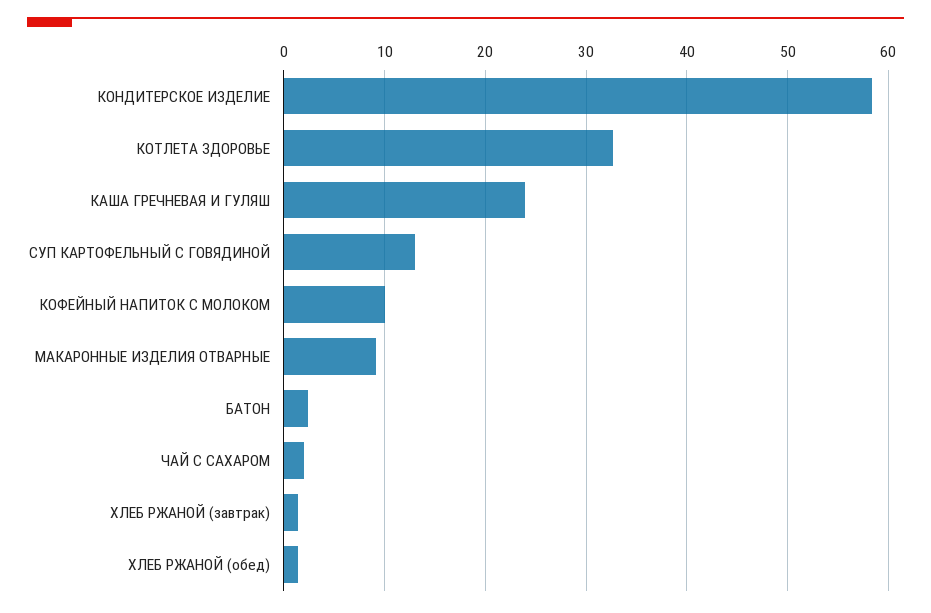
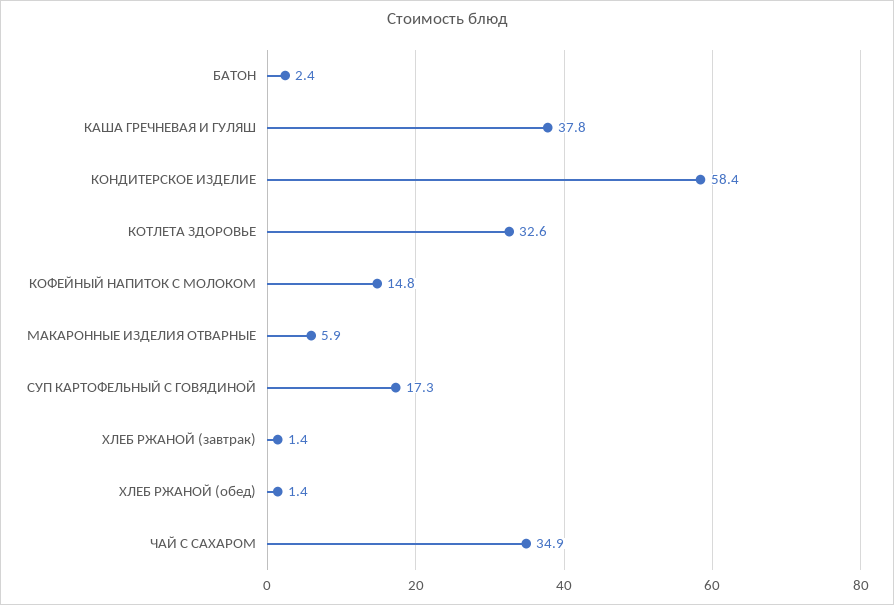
  {
    "КОНДИТЕРСКОЕ ИЗДЕЛИЕ": 58.4,
    "КОТЛЕТА ЗДОРОВЬЕ": 32.6,
-   "КАША ГРЕЧНЕВАЯ И ГУЛЯШ": 24,
+   "КАША ГРЕЧНЕВАЯ И ГУЛЯШ": 37.8,
-   "СУП КАРТОФЕЛЬНЫЙ С ГОВЯДИНОЙ": 13,
+   "СУП КАРТОФЕЛЬНЫЙ С ГОВЯДИНОЙ": 17.3,
-   "КОФЕЙНЫЙ НАПИТОК С МОЛОКОМ": 10,
+   "КОФЕЙНЫЙ НАПИТОК С МОЛОКОМ": 14.8,
-   "МАКАРОННЫЕ ИЗДЕЛИЯ ОТВАРНЫЕ": 9,
+   "МАКАРОННЫЕ ИЗДЕЛИЯ ОТВАРНЫЕ": 5.9,
    "БАТОН": 2.4,
-   "ЧАЙ С САХАРОМ": 2,
+   "ЧАЙ С САХАРОМ": 34.9,
    "ХЛЕБ РЖАНОЙ (завтрак)": 1.4,
    "ХЛЕБ РЖАНОЙ (обед)": 1.4
  }

